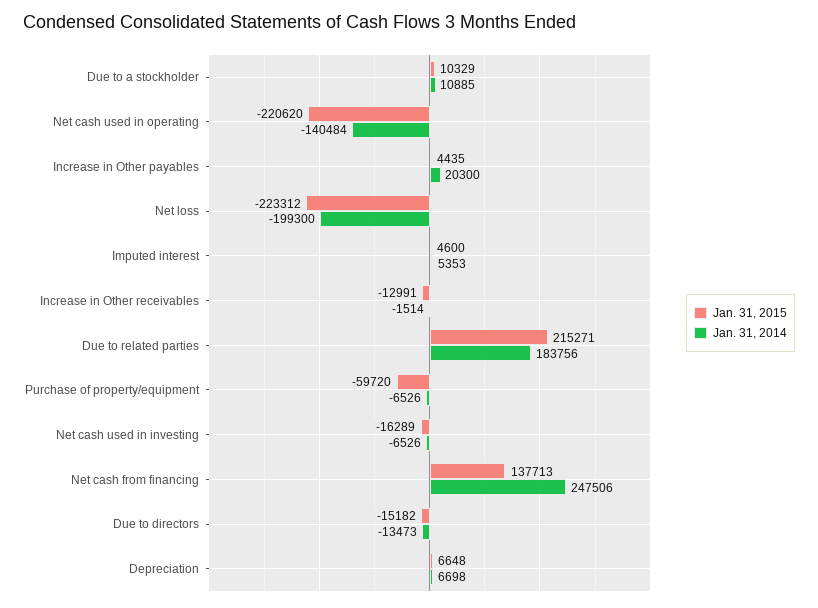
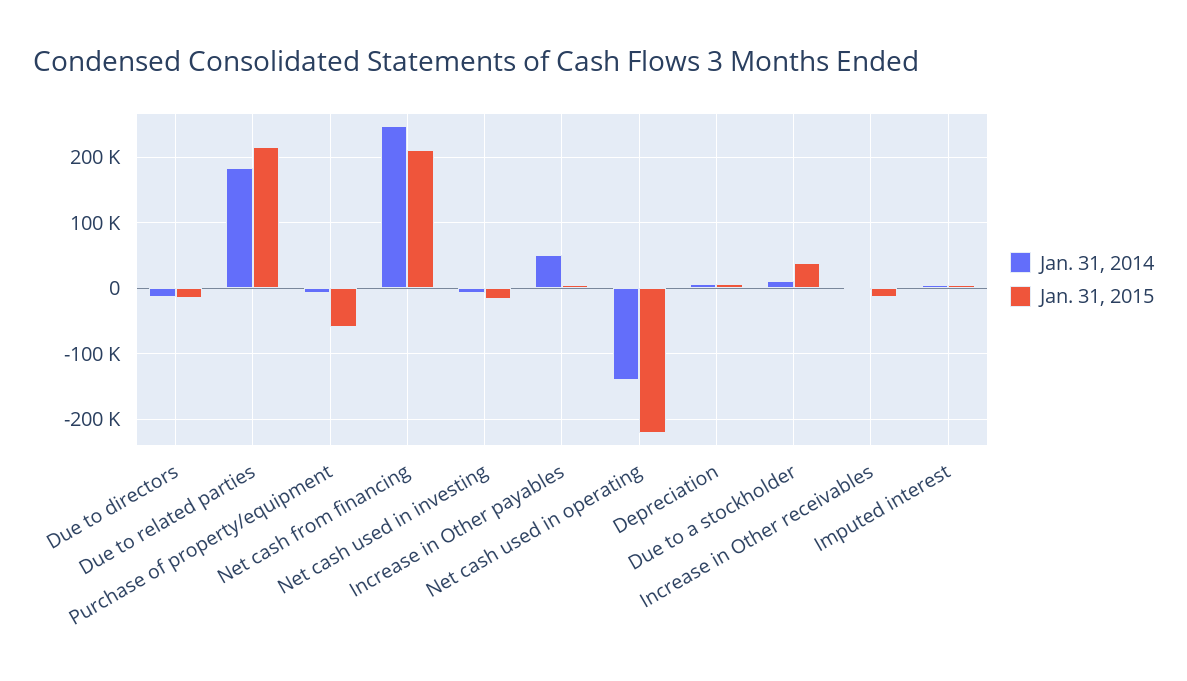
  {
    "Jan. 31, 2015": {
-     "Due to a stockholder": 10329,
+     "Due to a stockholder": 40000,
      "Net cash used in operating": -220620,
      "Increase in Other payables": 4435,
-     "Net loss": -223312,
      "Imputed interest": 4600,
      "Increase in Other receivables": -12991,
      "Due to related parties": 215271,
      "Purchase of property/equipment": -59720,
      "Net cash used in investing": -16289,
-     "Net cash from financing": 137713,
+     "Net cash from financing": 210000,
      "Due to directors": -15182,
      "Depreciation": 6648
    },
    "Jan. 31, 2014": {
      "Due to a stockholder": 10885,
      "Net cash used in operating": -140484,
-     "Increase in Other payables": 20300,
+     "Increase in Other payables": 50000,
-     "Net loss": -199300,
      "Imputed interest": 5353,
      "Increase in Other receivables": -1514,
      "Due to related parties": 183756,
      "Purchase of property/equipment": -6526,
      "Net cash used in investing": -6526,
      "Net cash from financing": 247506,
      "Due to directors": -13473,
      "Depreciation": 6698
    }
  }

